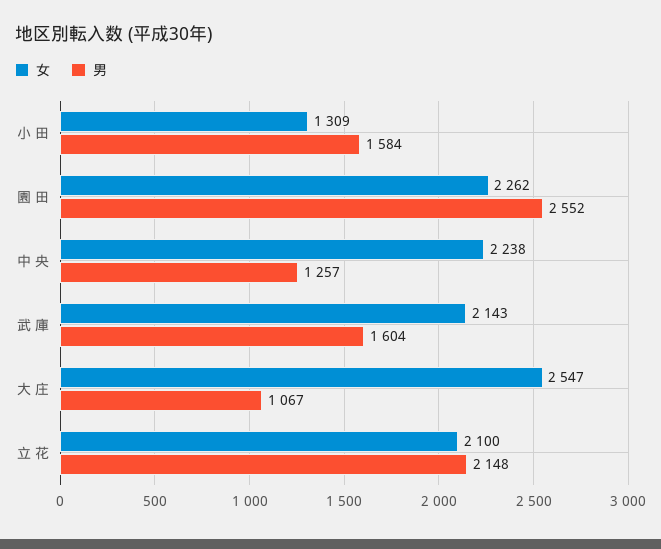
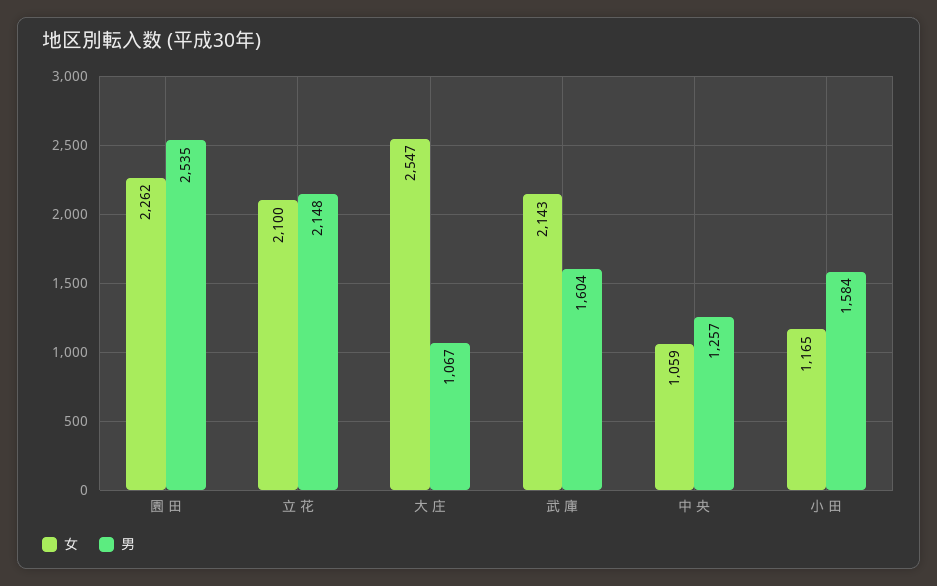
  {
    "女": {
-     "小 田": 1309,
+     "小 田": 1165,
      "園 田": 2262,
-     "中 央": 2238,
+     "中 央": 1059,
      "武 庫": 2143,
      "大 庄": 2547,
      "立 花": 2100
    },
    "男": {
      "小 田": 1584,
-     "園 田": 2552,
+     "園 田": 2535,
      "中 央": 1257,
      "武 庫": 1604,
      "大 庄": 1067,
      "立 花": 2148
    }
  }

